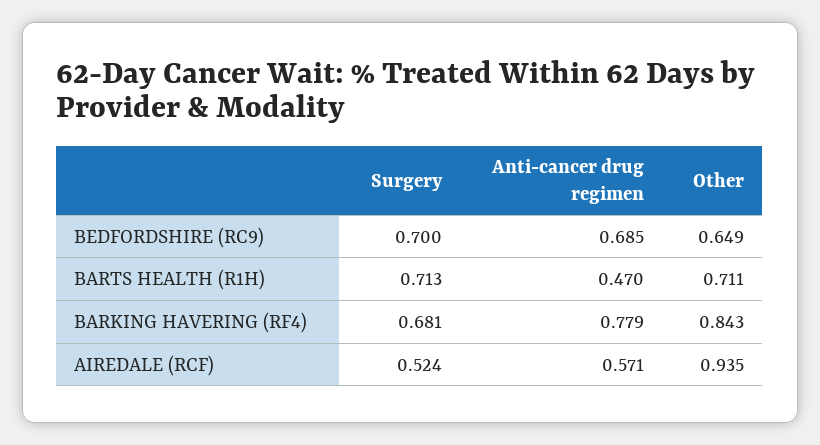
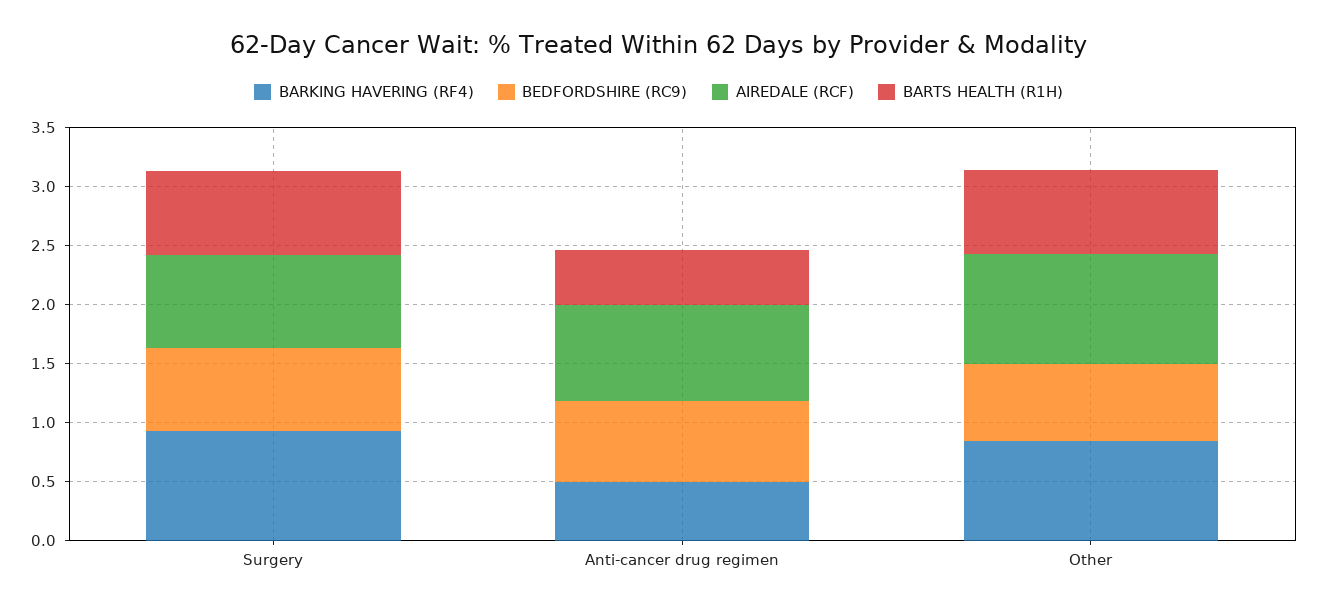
  {
    "BEDFORDSHIRE (RC9)": {
      "Surgery": 0.7,
      "Anti-cancer drug regimen": 0.685,
      "Other": 0.649
    },
    "BARTS HEALTH (R1H)": {
      "Surgery": 0.713,
      "Anti-cancer drug regimen": 0.47,
      "Other": 0.711
    },
    "BARKING HAVERING (RF4)": {
-     "Surgery": 0.681,
+     "Surgery": 0.9,
-     "Anti-cancer drug regimen": 0.779,
+     "Anti-cancer drug regimen": 0.5,
      "Other": 0.843
    },
    "AIREDALE (RCF)": {
-     "Surgery": 0.524,
+     "Surgery": 0.8,
-     "Anti-cancer drug regimen": 0.571,
+     "Anti-cancer drug regimen": 0.8,
      "Other": 0.935
    }
  }

